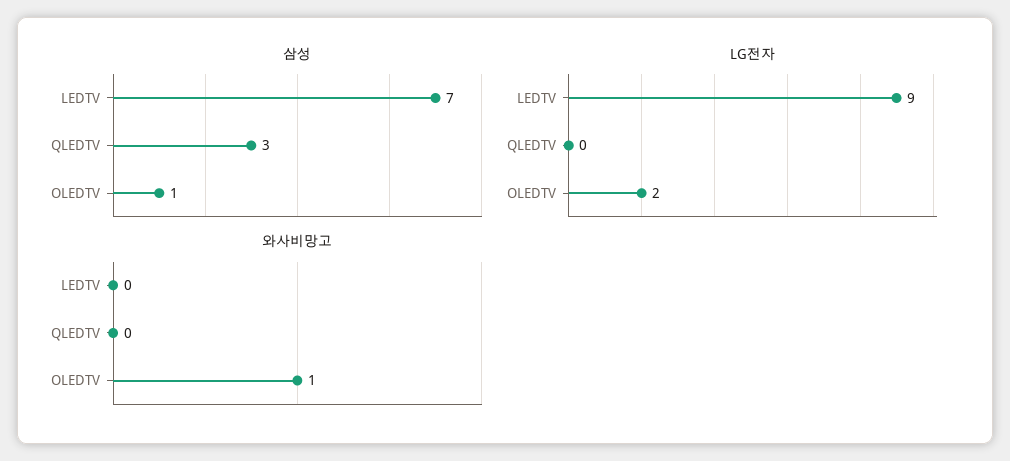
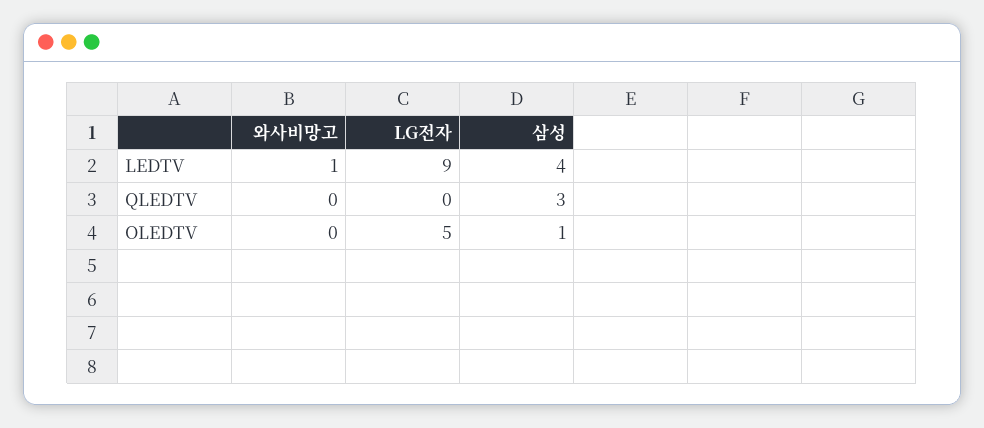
  {
    "삼성": {
-     "LEDTV": 7,
+     "LEDTV": 4,
      "QLEDTV": 3,
      "OLEDTV": 1
    },
    "LG전자": {
      "LEDTV": 9,
      "QLEDTV": 0,
-     "OLEDTV": 2
+     "OLEDTV": 5
    },
    "와사비망고": {
-     "LEDTV": 0,
+     "LEDTV": 1,
      "QLEDTV": 0,
-     "OLEDTV": 1
+     "OLEDTV": 0
    }
  }

